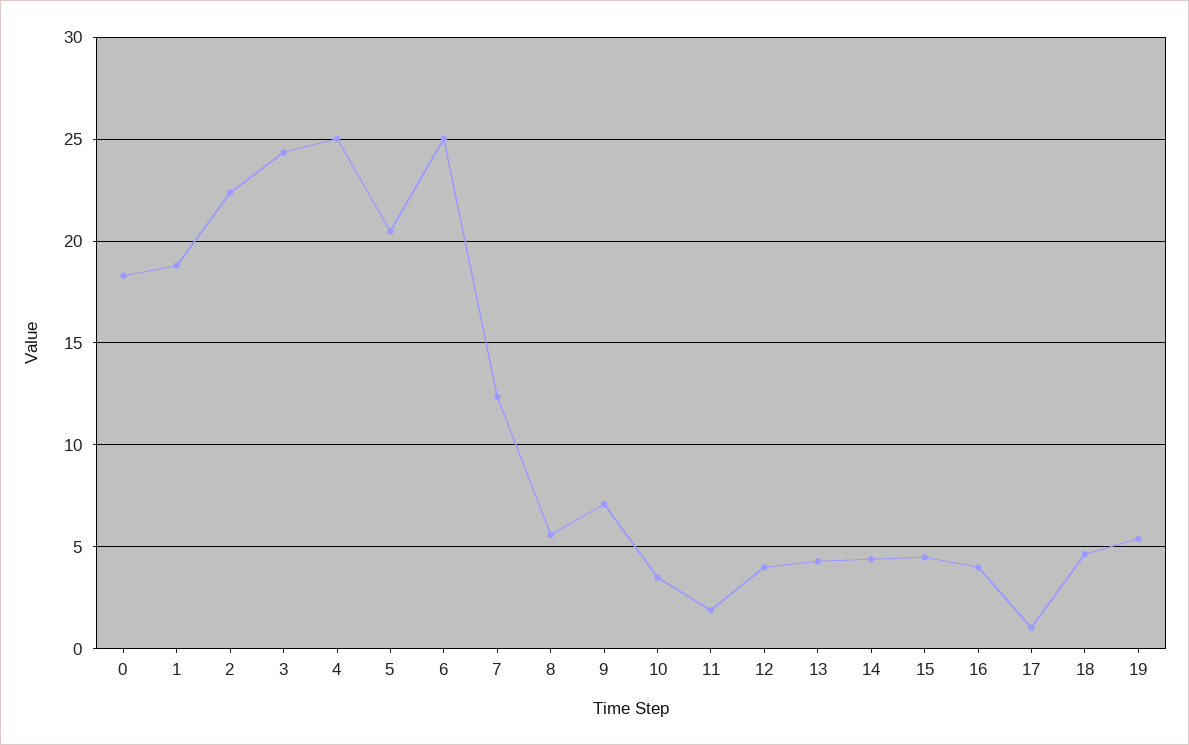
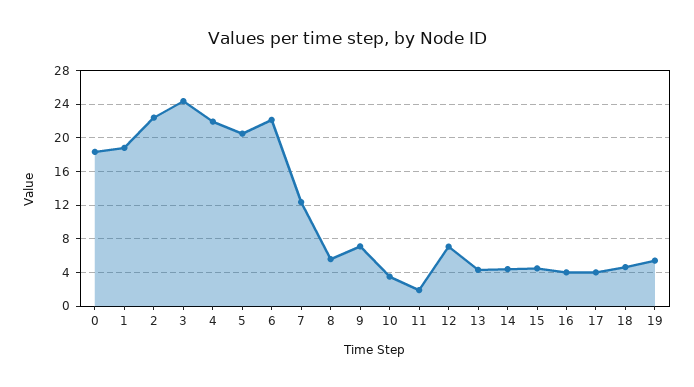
  {
    "0": 18.5,
    "1": 19,
    "2": 22.5,
    "3": 24.5,
-   "4": 25,
+   "4": 22,
    "5": 20.5,
-   "6": 25,
+   "6": 22,
    "7": 12.5,
    "8": 5.5,
    "9": 7,
    "10": 3.5,
    "11": 2,
-   "12": 4,
+   "12": 7,
    "13": 4.5,
    "14": 4.5,
    "15": 4.5,
    "16": 4,
-   "17": 1,
+   "17": 4,
    "18": 4.5,
    "19": 5.5
  }

